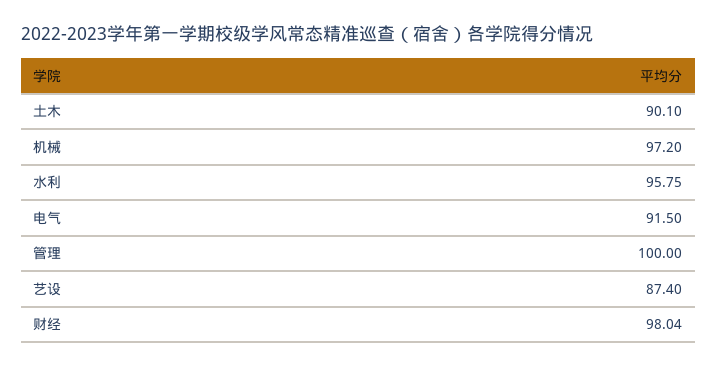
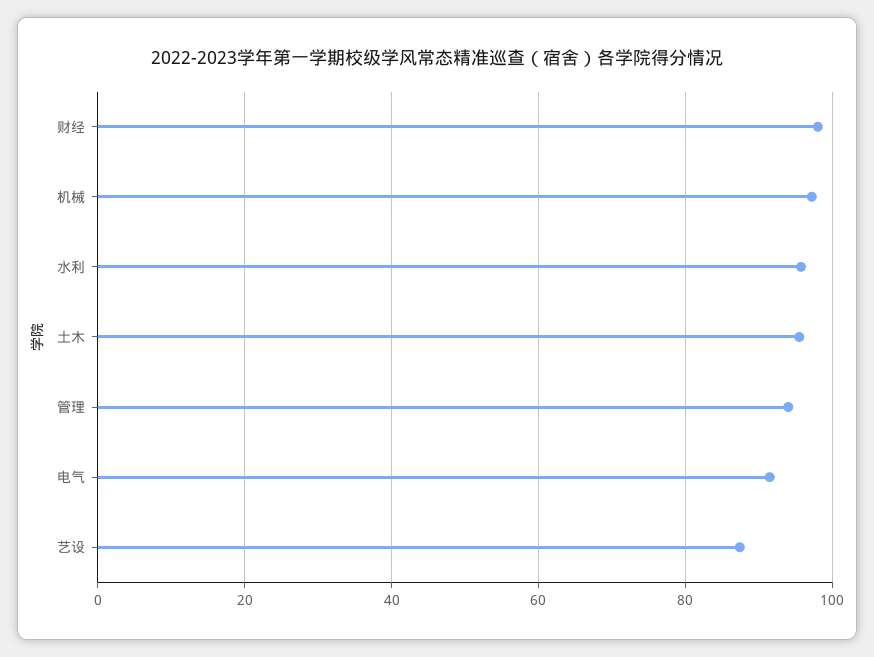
  {
-   "土木": 90.1,
+   "土木": 96,
    "机械": 97.2,
    "水利": 95.75,
    "电气": 91.5,
-   "管理": 100,
+   "管理": 94,
    "艺设": 87.4,
    "财经": 98.04
  }

